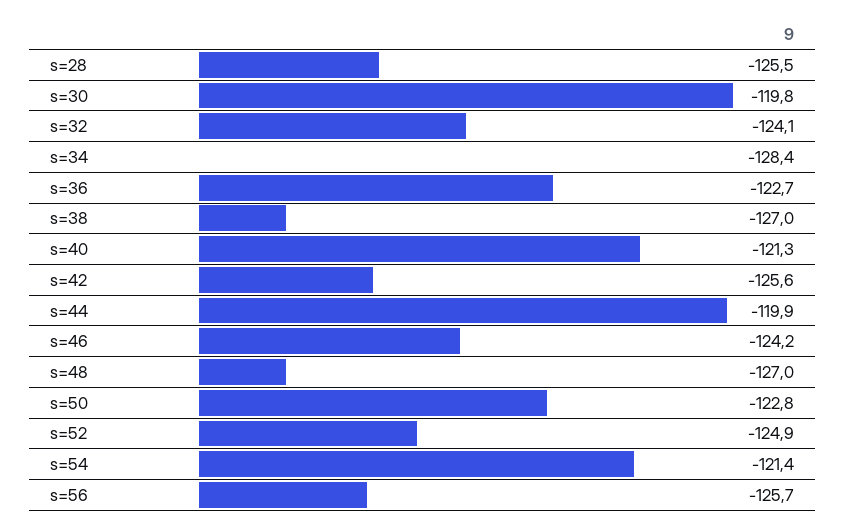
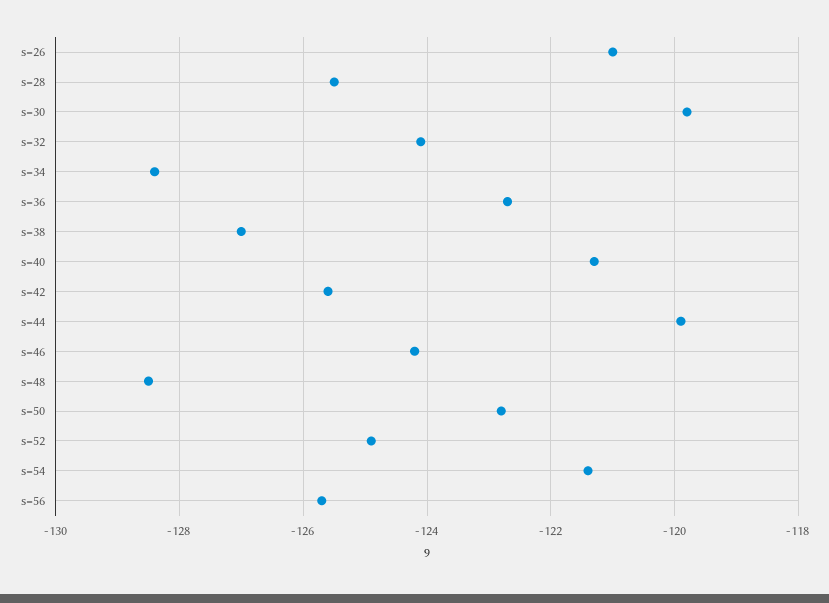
  {
    "s=28": -125.5,
    "s=30": -119.8,
    "s=32": -124.1,
    "s=34": -128.4,
    "s=36": -122.7,
    "s=38": -127,
    "s=40": -121.3,
    "s=42": -125.6,
    "s=44": -119.9,
    "s=46": -124.2,
-   "s=48": -127,
+   "s=48": -128.5,
    "s=50": -122.8,
    "s=52": -124.9,
    "s=54": -121.4,
-   "s=56": -125.7
+   "s=56": -125.7,
+   "s=26": -121
  }

